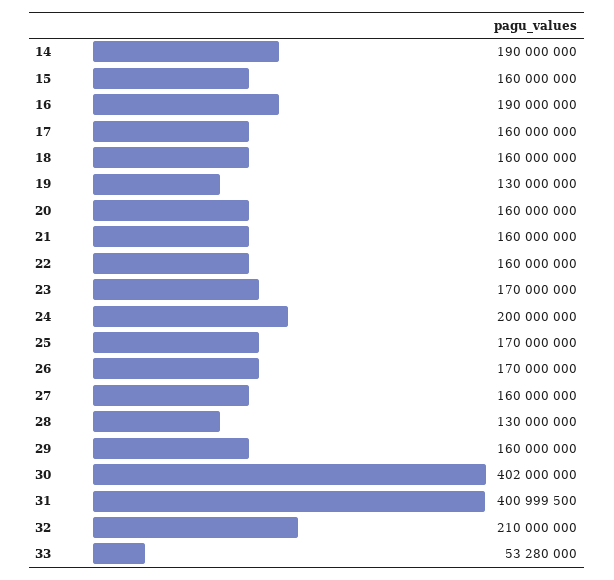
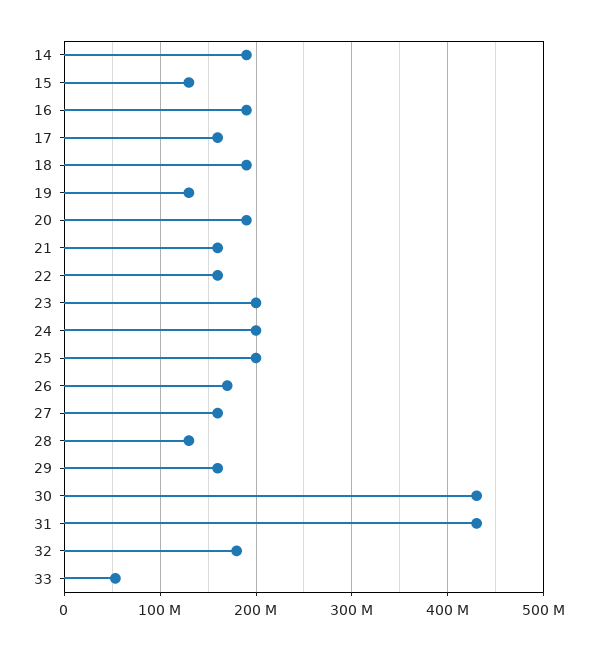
  {
    "14": 190000000,
-   "15": 160000000,
+   "15": 130000000,
    "16": 190000000,
    "17": 160000000,
-   "18": 160000000,
+   "18": 190000000,
    "19": 130000000,
-   "20": 160000000,
+   "20": 190000000,
    "21": 160000000,
    "22": 160000000,
-   "23": 170000000,
+   "23": 200000000,
    "24": 200000000,
-   "25": 170000000,
+   "25": 200000000,
    "26": 170000000,
    "27": 160000000,
    "28": 130000000,
    "29": 160000000,
-   "30": 402000000,
+   "30": 430000000,
-   "31": 400999500,
+   "31": 430000000,
-   "32": 210000000,
+   "32": 180000000,
    "33": 53280000
  }

